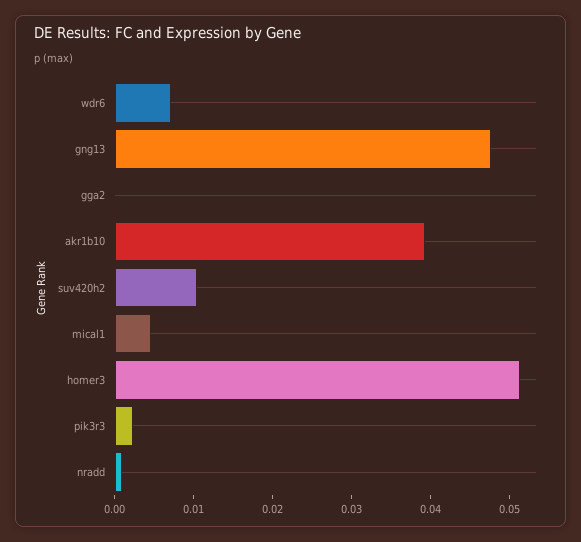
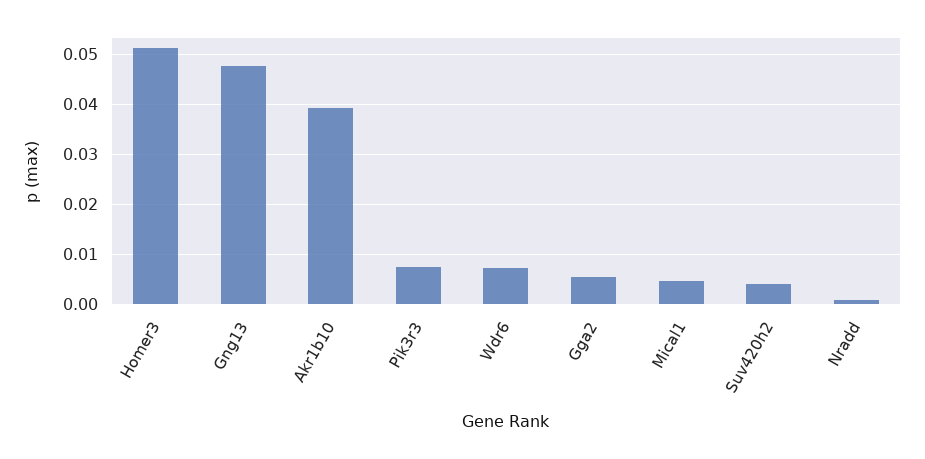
  {
    "wdr6": 0.008,
    "gng13": 0.048,
-   "gga2": 0,
+   "gga2": 0.006,
    "akr1b10": 0.04,
-   "suv420h2": 0.01,
+   "suv420h2": 0.004,
    "mical1": 0.004,
    "homer3": 0.052,
-   "pik3r3": 0.002,
+   "pik3r3": 0.008,
    "nradd": 0
  }

